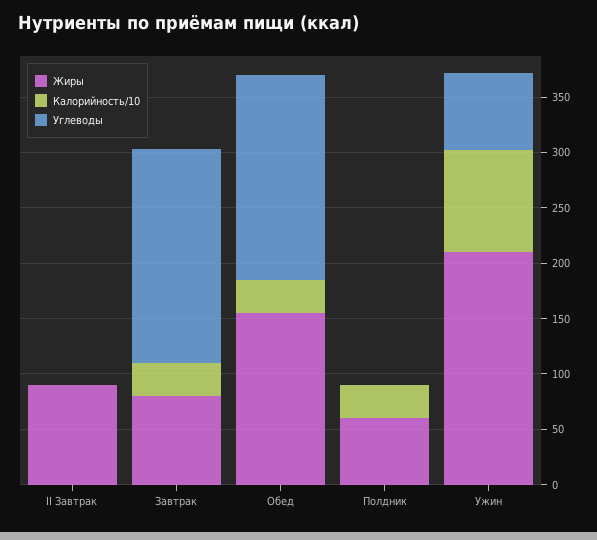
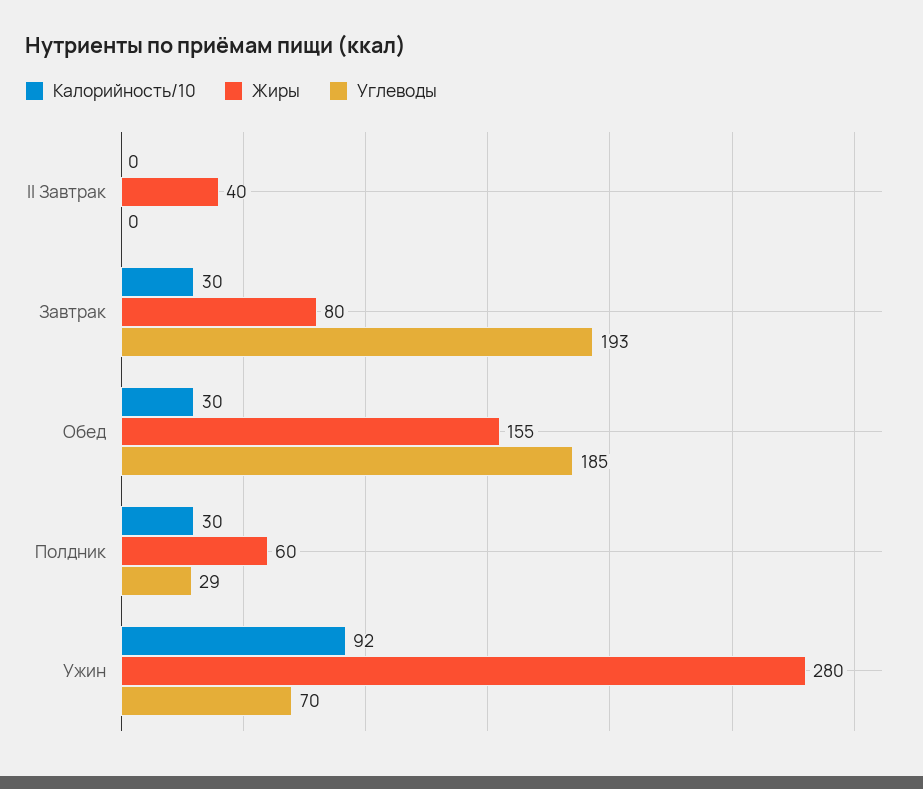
  {
    "Жиры": {
-     "II Завтрак": 90,
+     "II Завтрак": 40,
      "Завтрак": 80,
      "Обед": 155,
      "Полдник": 60,
-     "Ужин": 210
+     "Ужин": 280
    },
    "Калорийность/10": {
      "II Завтрак": 0,
      "Завтрак": 30,
      "Обед": 30,
      "Полдник": 30,
      "Ужин": 92
    },
    "Углеводы": {
      "II Завтрак": 0,
      "Завтрак": 193,
      "Обед": 185,
-     "Полдник": 0,
+     "Полдник": 29,
      "Ужин": 70
    }
  }

